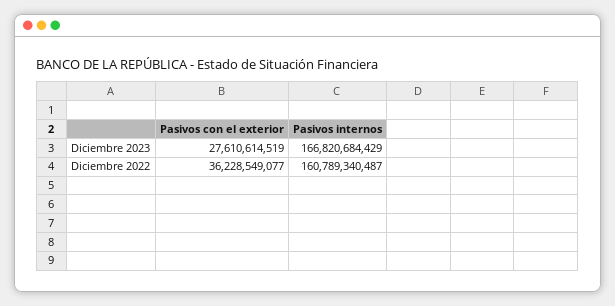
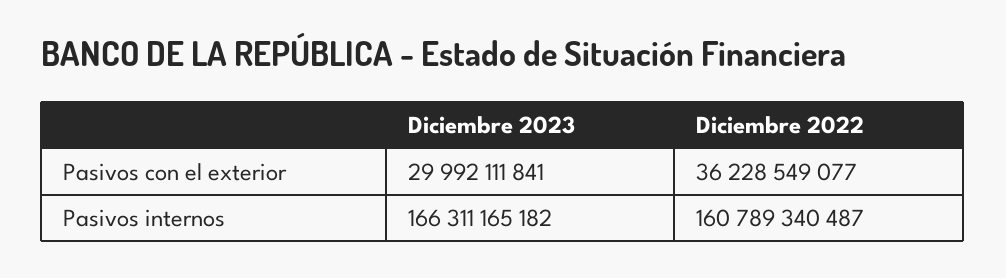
  {
    "Pasivos con el exterior": {
-     "Diciembre 2023": 27610614519,
+     "Diciembre 2023": 29992111841,
      "Diciembre 2022": 36228549077
    },
    "Pasivos internos": {
-     "Diciembre 2023": 166820684429,
+     "Diciembre 2023": 166311165182,
      "Diciembre 2022": 160789340487
    }
  }

